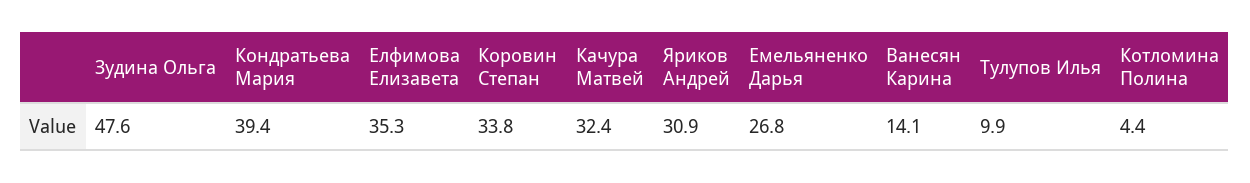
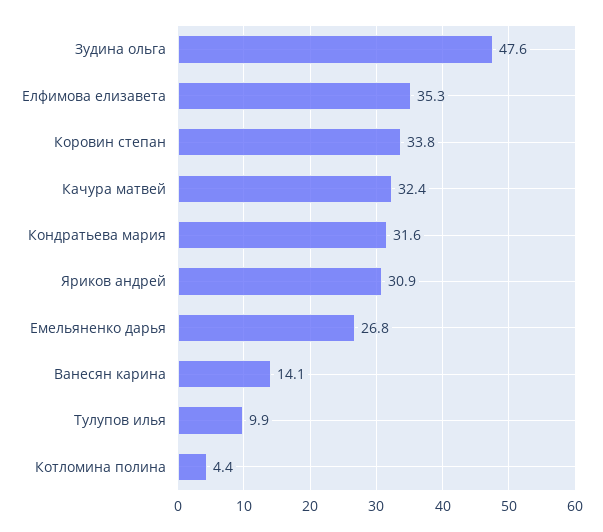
  {
    "Зудина Ольга": 47.6,
-   "Кондратьева Мария": 39.4,
+   "Кондратьева Мария": 31.6,
    "Елфимова Елизавета": 35.3,
    "Коровин Степан": 33.8,
    "Качура Матвей": 32.4,
    "Яриков Андрей": 30.9,
    "Емельяненко Дарья": 26.8,
    "Ванесян Карина": 14.1,
    "Тулупов Илья": 9.9,
    "Котломина Полина": 4.4
  }

